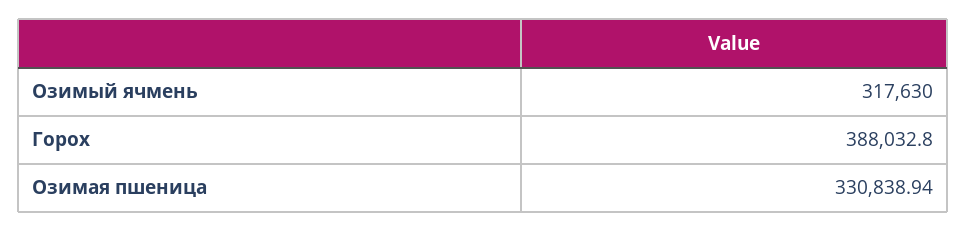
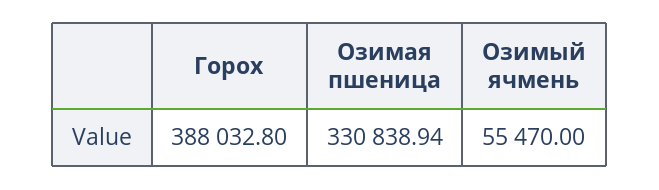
  {
-   "Озимый ячмень": 317630,
+   "Озимый ячмень": 55470,
    "Горох": 388032.8,
    "Озимая пшеница": 330838.94
  }

